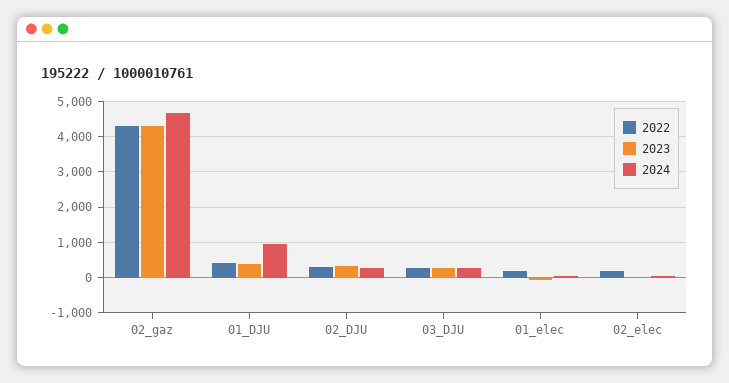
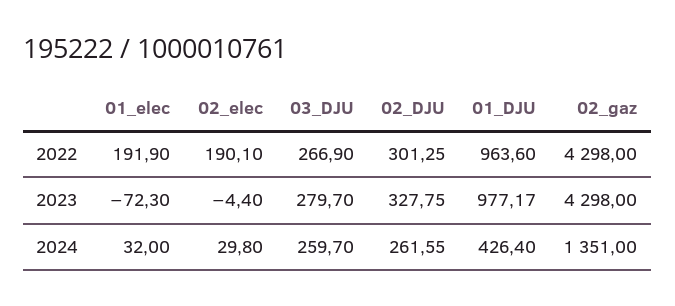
  {
    "2022": {
      "02_gaz": 4298,
-     "01_DJU": 400,
+     "01_DJU": 963.6,
      "02_DJU": 301.25,
      "03_DJU": 266.9,
      "01_elec": 191.9,
      "02_elec": 190.1
    },
    "2023": {
      "02_gaz": 4298,
-     "01_DJU": 400,
+     "01_DJU": 977.17,
      "02_DJU": 327.75,
      "03_DJU": 279.7,
      "01_elec": -72.3,
      "02_elec": -4.4
    },
    "2024": {
-     "02_gaz": 4600,
+     "02_gaz": 1351,
-     "01_DJU": 1000,
+     "01_DJU": 426.4,
      "02_DJU": 261.55,
      "03_DJU": 259.7,
      "01_elec": 32,
      "02_elec": 29.8
    }
  }

